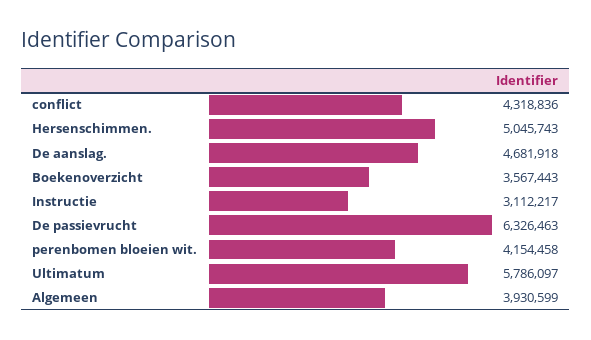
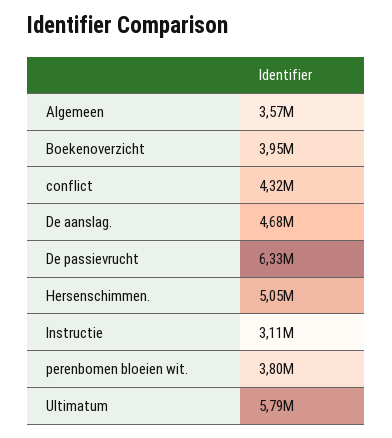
  {
    "conflict": 4318836,
    "Hersenschimmen.": 5045743,
    "De aanslag.": 4681918,
-   "Boekenoverzicht": 3567443,
+   "Boekenoverzicht": 3950000,
    "Instructie": 3112217,
    "De passievrucht": 6326463,
-   "perenbomen bloeien wit.": 4154458,
+   "perenbomen bloeien wit.": 3800000,
    "Ultimatum": 5786097,
-   "Algemeen": 3930599
+   "Algemeen": 3570000
  }

